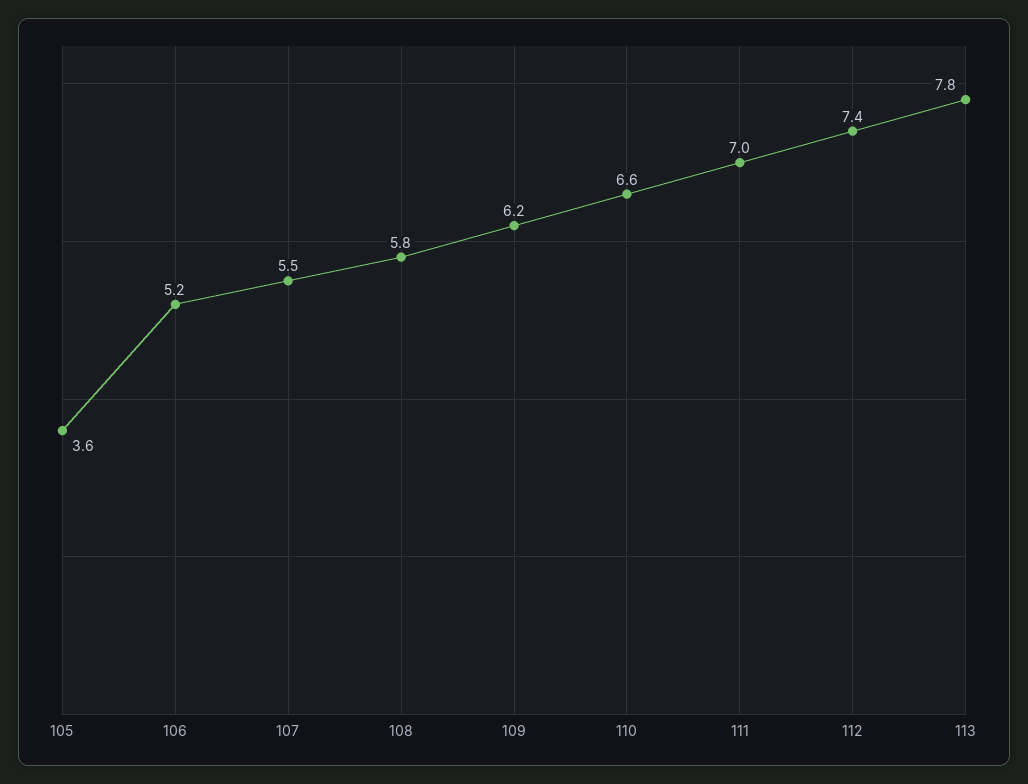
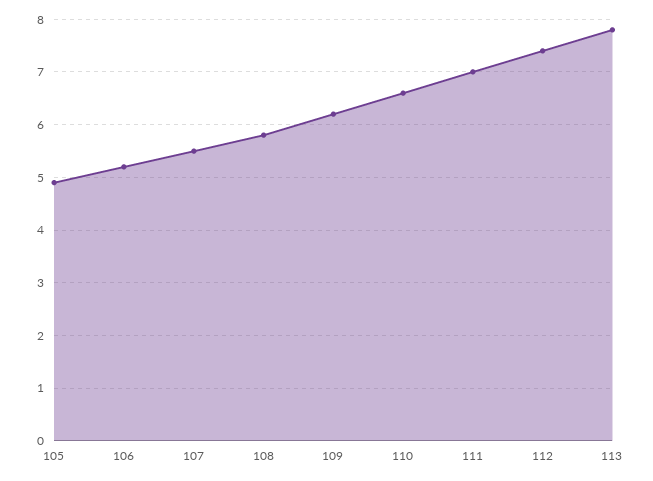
  {
-   "105": 3.6,
+   "105": 5,
    "106": 5.2,
    "107": 5.5,
    "108": 5.8,
    "109": 6.2,
    "110": 6.6,
    "111": 7,
    "112": 7.4,
    "113": 7.8
  }

